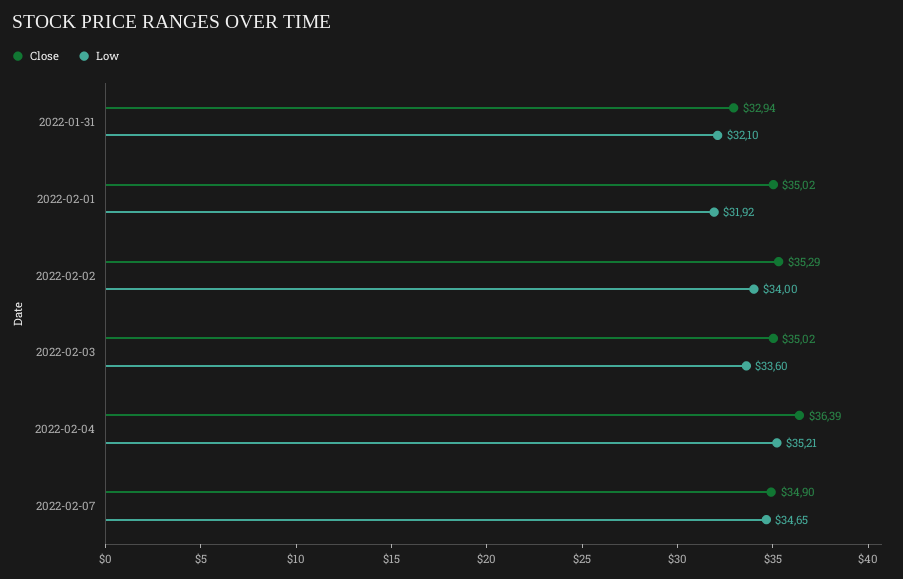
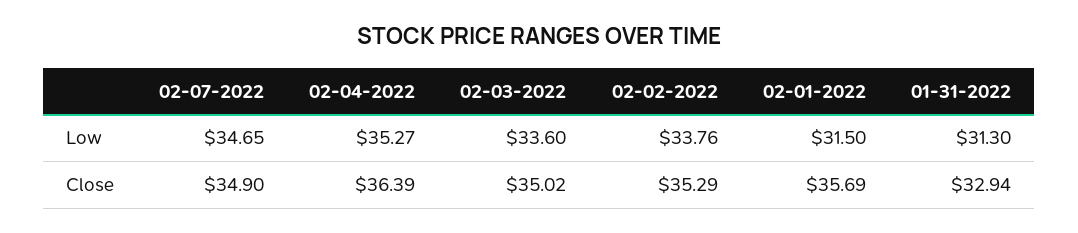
  {
    "Close": {
      "2022-01-31": 32.94,
-     "2022-02-01": 35.02,
+     "2022-02-01": 35.69,
      "2022-02-02": 35.29,
      "2022-02-03": 35.02,
      "2022-02-04": 36.39,
      "2022-02-07": 34.9
    },
    "Low": {
-     "2022-01-31": 32.1,
+     "2022-01-31": 31.3,
-     "2022-02-01": 31.92,
+     "2022-02-01": 31.5,
-     "2022-02-02": 34,
+     "2022-02-02": 33.76,
      "2022-02-03": 33.6,
-     "2022-02-04": 35.21,
+     "2022-02-04": 35.27,
      "2022-02-07": 34.65
    }
  }

